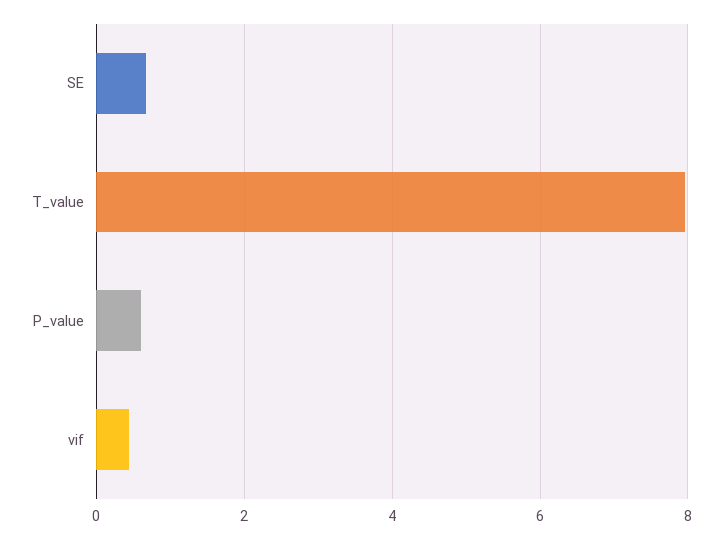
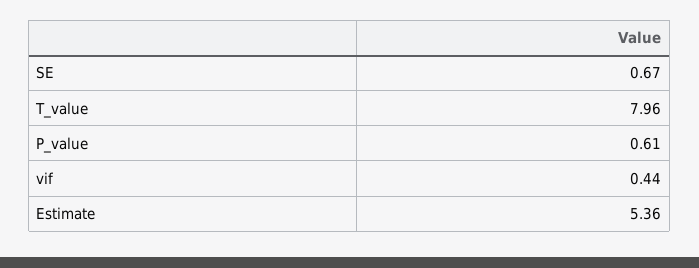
  {
    "SE": 0.67,
    "T_value": 7.96,
    "P_value": 0.61,
-   "vif": 0.44
+   "vif": 0.44,
+   "Estimate": 5.36
  }

